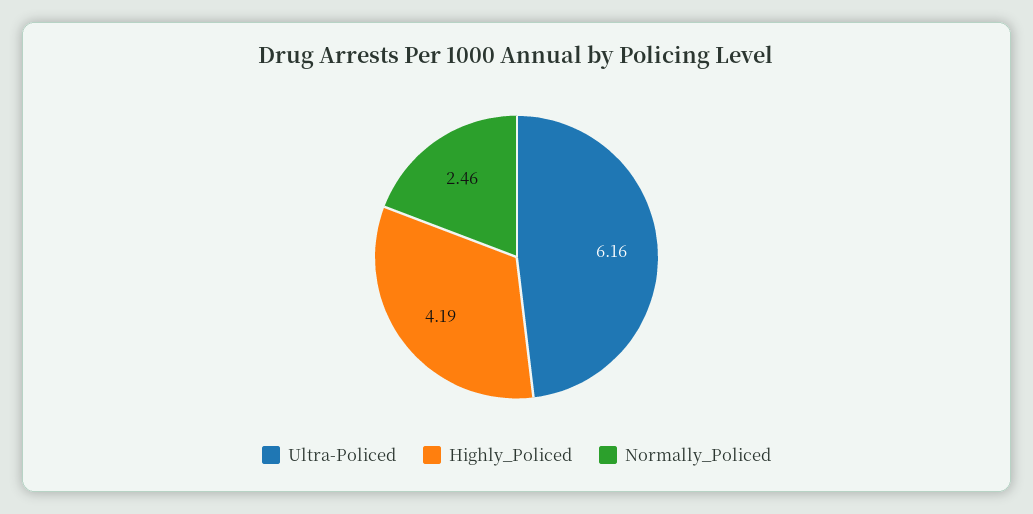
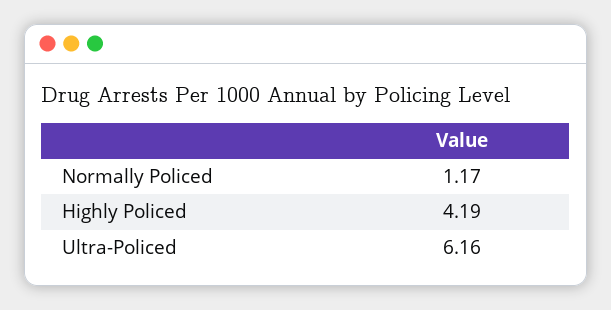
  {
    "Ultra-Policed": 6.16,
    "Highly_Policed": 4.19,
-   "Normally_Policed": 2.46
+   "Normally_Policed": 1.17
  }

